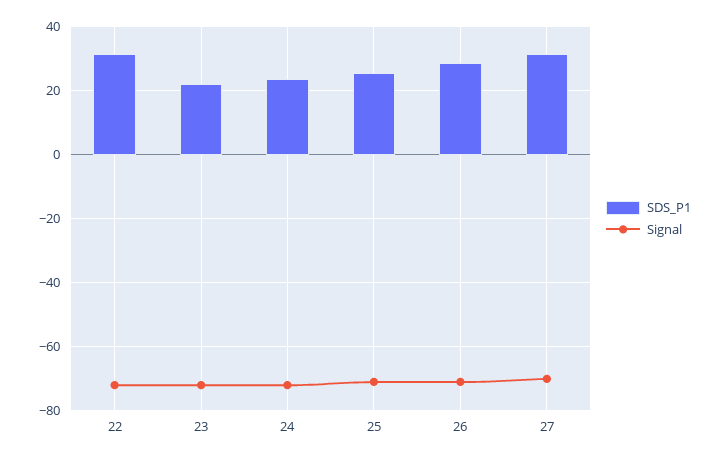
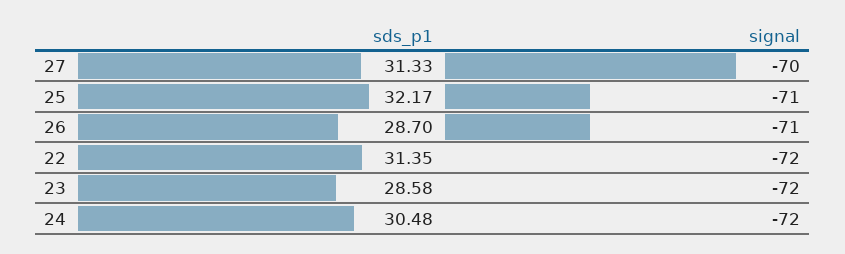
  {
    "SDS_P1": {
      "22": 31.35,
-     "23": 22,
+     "23": 28.58,
-     "24": 24,
+     "24": 30.48,
-     "25": 26,
+     "25": 32.17,
      "26": 28.7,
      "27": 31.33
    },
    "Signal": {
      "22": -72,
      "23": -72,
      "24": -72,
      "25": -71,
      "26": -71,
      "27": -70
    }
  }

